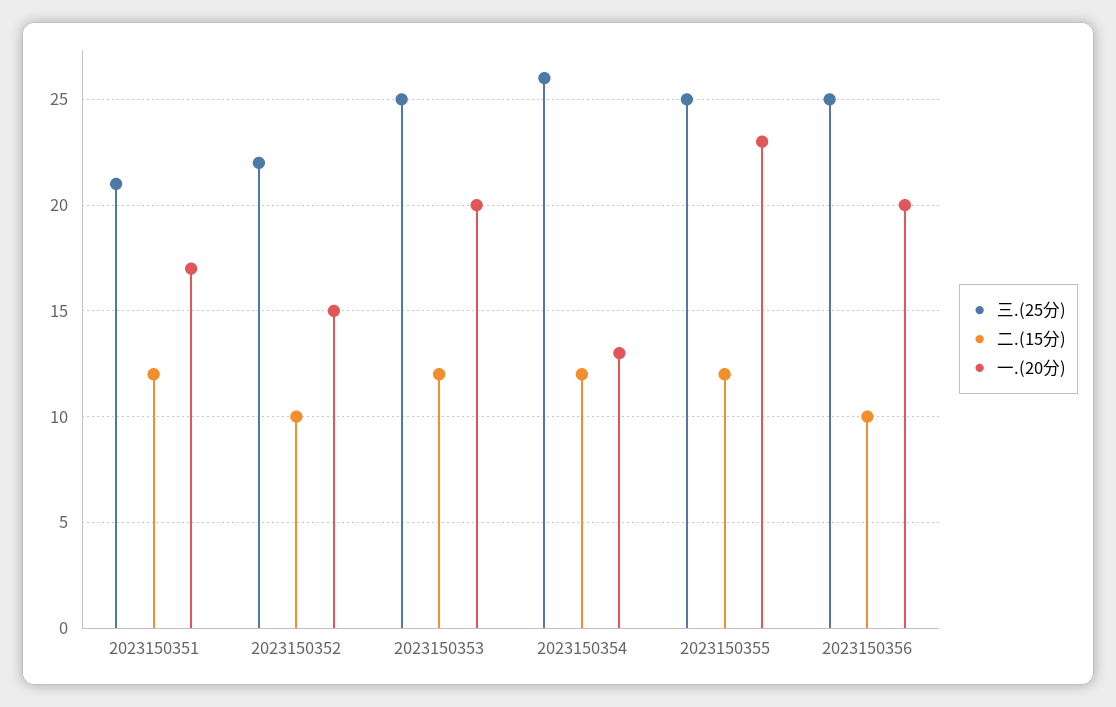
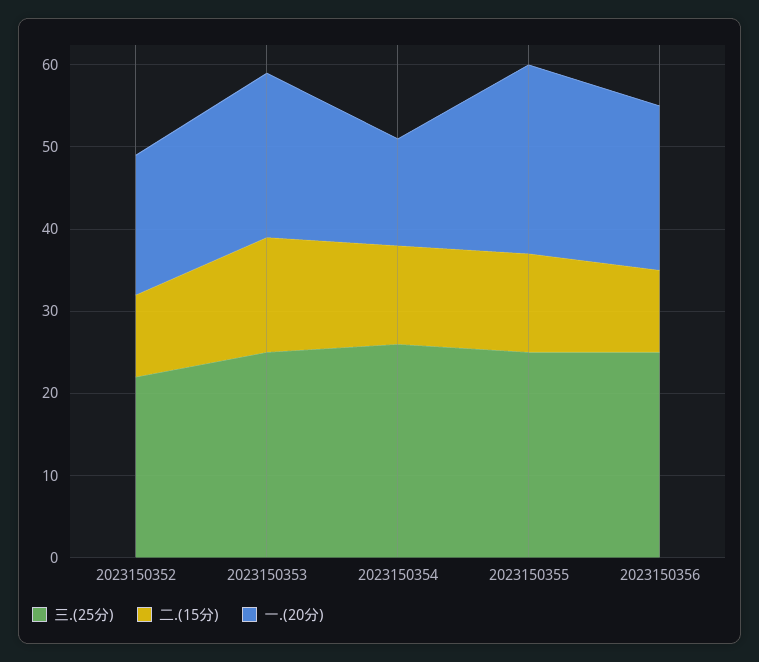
  {
    "三.(25分)": {
-     "2023150351": 21,
      "2023150352": 22,
      "2023150353": 25,
      "2023150354": 26,
      "2023150355": 25,
      "2023150356": 25
    },
    "二.(15分)": {
-     "2023150351": 12,
      "2023150352": 10,
-     "2023150353": 12,
+     "2023150353": 14,
      "2023150354": 12,
      "2023150355": 12,
      "2023150356": 10
    },
    "一.(20分)": {
-     "2023150351": 17,
-     "2023150352": 15,
+     "2023150352": 17,
      "2023150353": 20,
      "2023150354": 13,
      "2023150355": 23,
      "2023150356": 20
    }
  }

